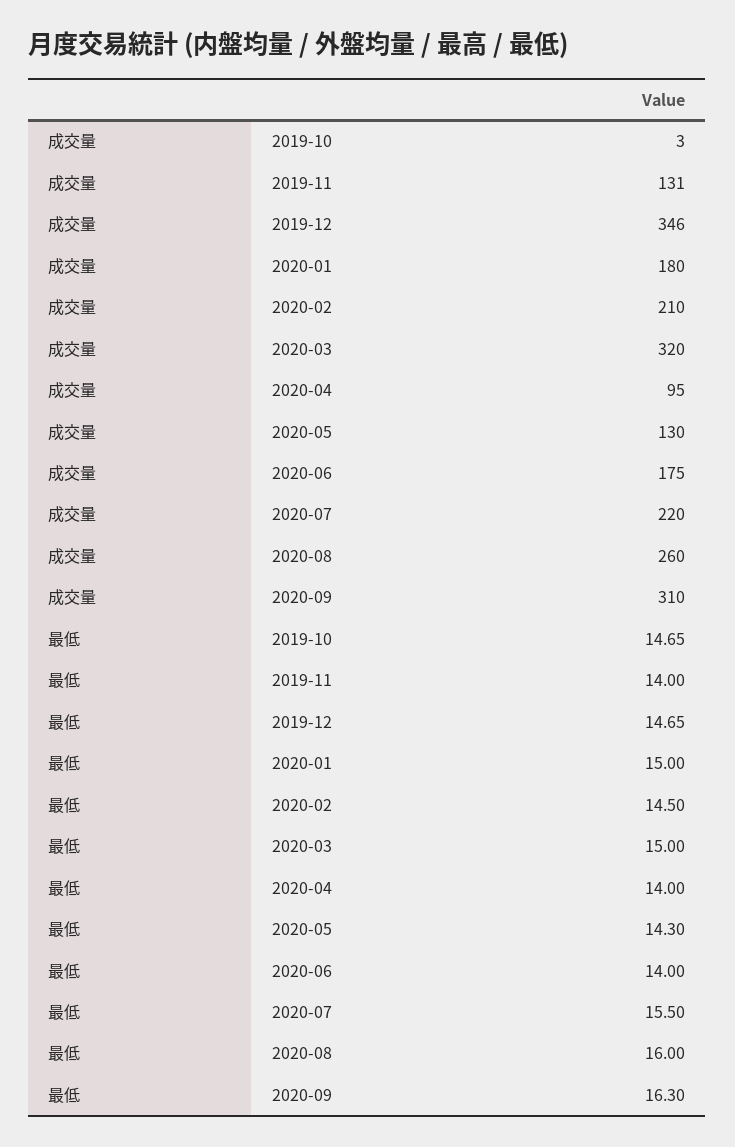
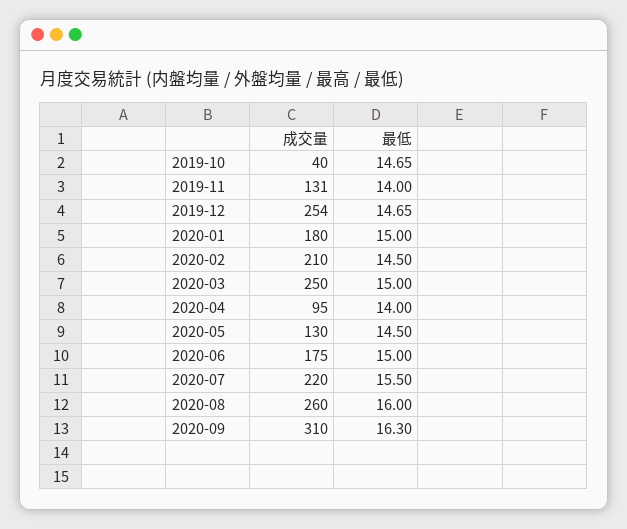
  {
    "成交量": {
-     "2019-10": 3,
+     "2019-10": 40,
      "2019-11": 131,
-     "2019-12": 346,
+     "2019-12": 254,
      "2020-01": 180,
      "2020-02": 210,
-     "2020-03": 320,
+     "2020-03": 250,
      "2020-04": 95,
      "2020-05": 130,
      "2020-06": 175,
      "2020-07": 220,
      "2020-08": 260,
      "2020-09": 310
    },
    "最低": {
      "2019-10": 14.65,
      "2019-11": 14,
      "2019-12": 14.65,
      "2020-01": 15,
      "2020-02": 14.5,
      "2020-03": 15,
      "2020-04": 14,
-     "2020-05": 14.3,
+     "2020-05": 14.5,
-     "2020-06": 14,
+     "2020-06": 15,
      "2020-07": 15.5,
      "2020-08": 16,
      "2020-09": 16.3
    }
  }

